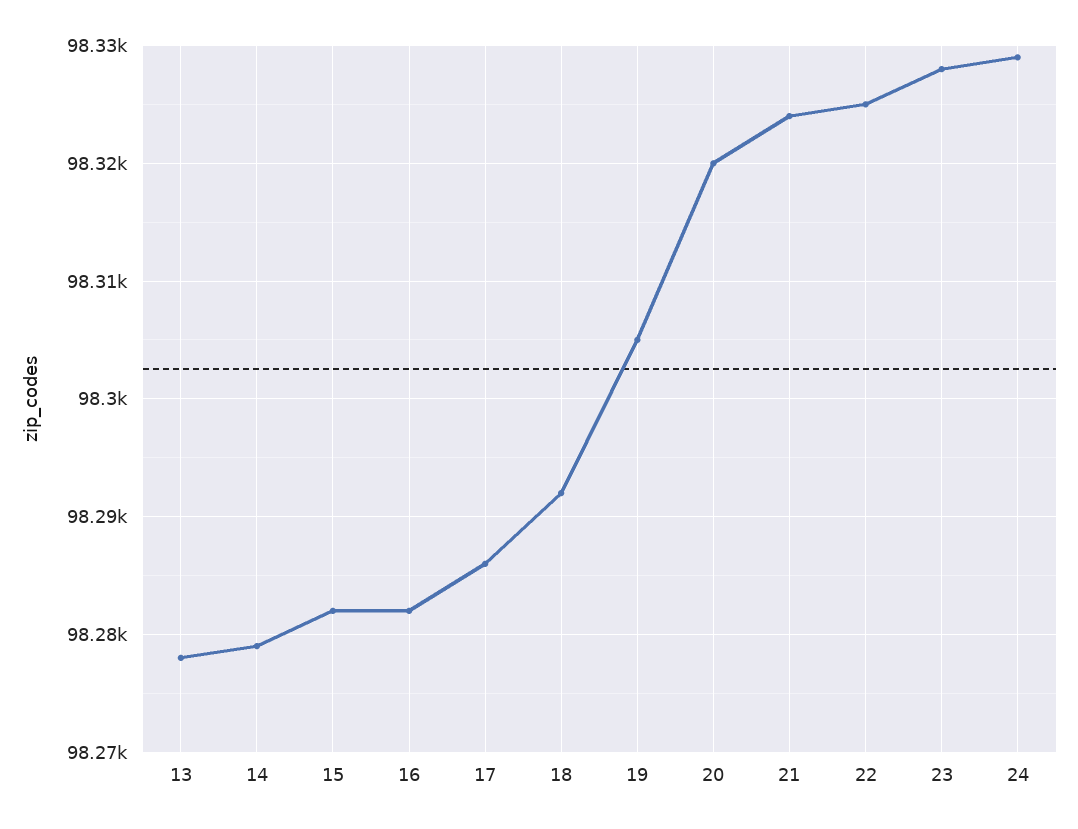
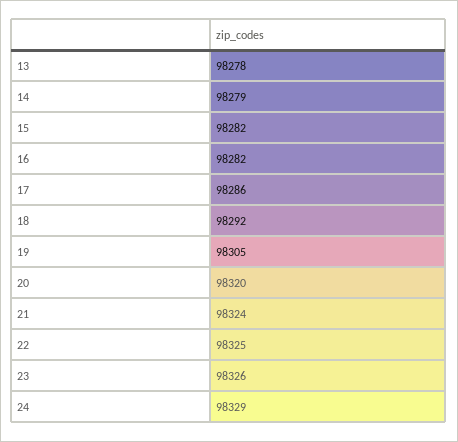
  {
    "13": 98278,
    "14": 98279,
    "15": 98282,
    "16": 98282,
    "17": 98286,
    "18": 98292,
    "19": 98305,
    "20": 98320,
    "21": 98324,
    "22": 98325,
-   "23": 98328,
+   "23": 98326,
    "24": 98329
  }

